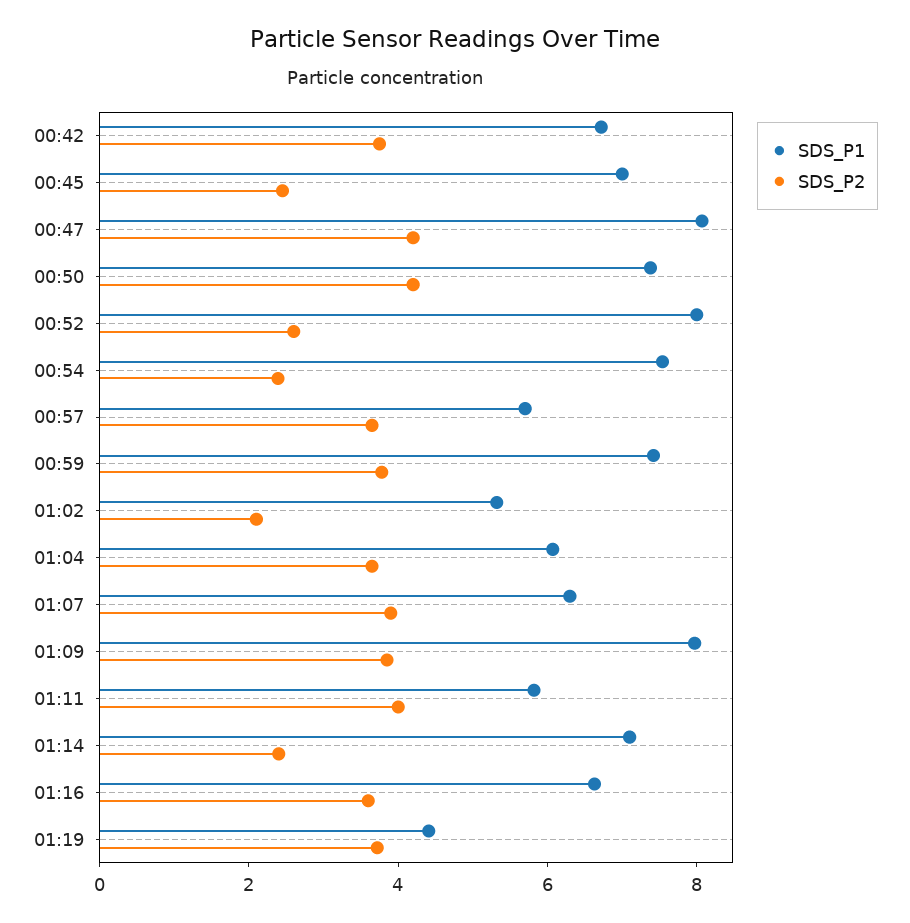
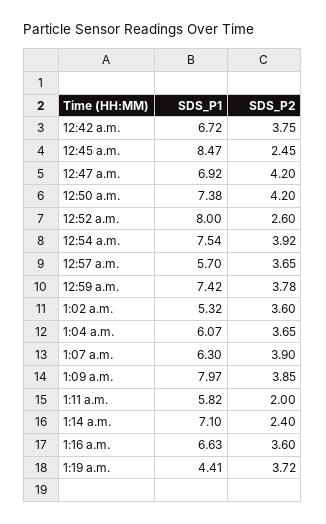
  {
    "SDS_P1": {
      "00:42": 6.72,
-     "00:45": 7,
+     "00:45": 8.47,
-     "00:47": 8,
+     "00:47": 6.92,
      "00:50": 7.38,
      "00:52": 8,
      "00:54": 7.54,
      "00:57": 5.7,
      "00:59": 7.42,
      "01:02": 5.32,
      "01:04": 6.07,
      "01:07": 6.3,
      "01:09": 7.97,
      "01:11": 5.82,
      "01:14": 7.1,
      "01:16": 6.63,
      "01:19": 4.41
    },
    "SDS_P2": {
      "00:42": 3.75,
      "00:45": 2.45,
      "00:47": 4.2,
      "00:50": 4.2,
      "00:52": 2.6,
-     "00:54": 2.5,
+     "00:54": 3.92,
      "00:57": 3.65,
      "00:59": 3.78,
-     "01:02": 2,
+     "01:02": 3.6,
      "01:04": 3.65,
      "01:07": 3.9,
      "01:09": 3.85,
-     "01:11": 4,
+     "01:11": 2,
      "01:14": 2.4,
      "01:16": 3.6,
      "01:19": 3.72
    }
  }

